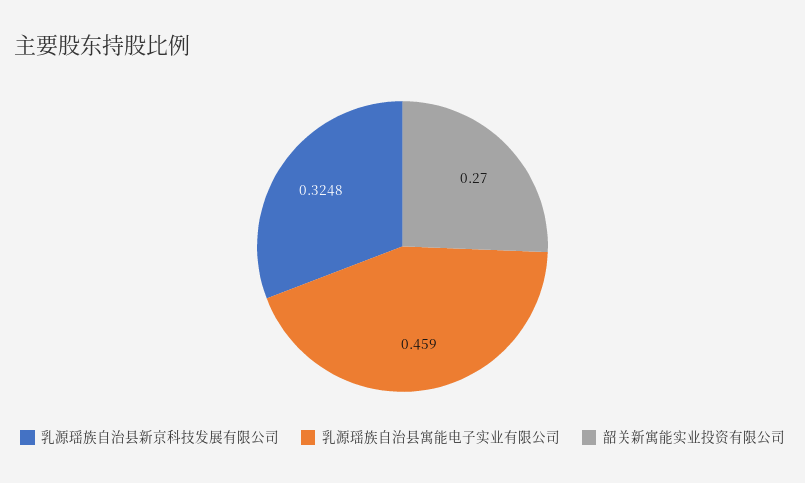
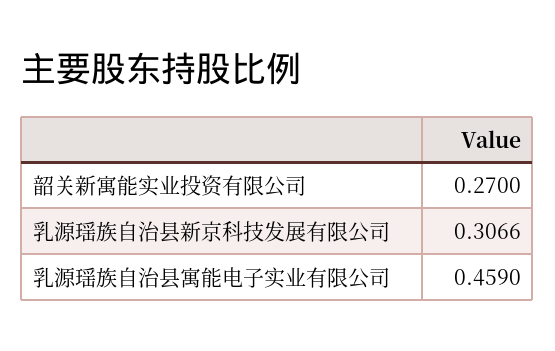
  {
-   "乳源瑶族自治县新京科技发展有限公司": 0.3248,
+   "乳源瑶族自治县新京科技发展有限公司": 0.3066,
    "乳源瑶族自治县寓能电子实业有限公司": 0.459,
    "韶关新寓能实业投资有限公司": 0.27
  }

